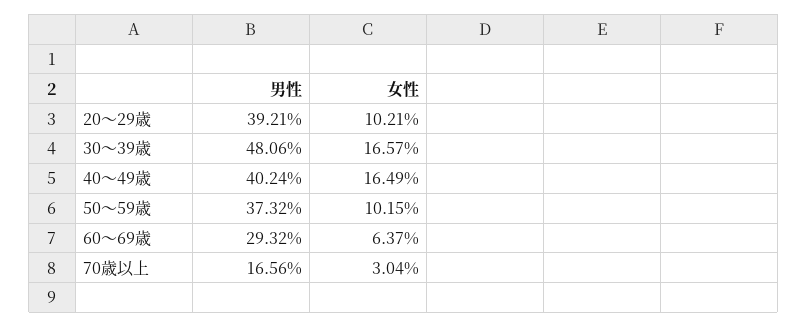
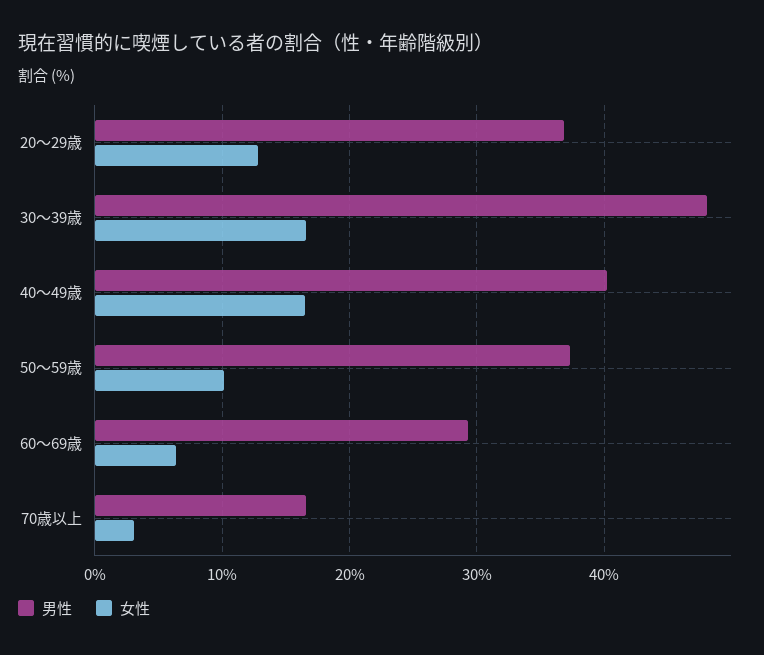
  {
    "男性": {
-     "20～29歳": 39.21,
+     "20～29歳": 37,
      "30～39歳": 48.06,
      "40～49歳": 40.24,
      "50～59歳": 37.32,
      "60～69歳": 29.32,
      "70歳以上": 16.56
    },
    "女性": {
-     "20～29歳": 10.21,
+     "20～29歳": 13,
      "30～39歳": 16.57,
      "40～49歳": 16.49,
      "50～59歳": 10.15,
      "60～69歳": 6.37,
      "70歳以上": 3.04
    }
  }

